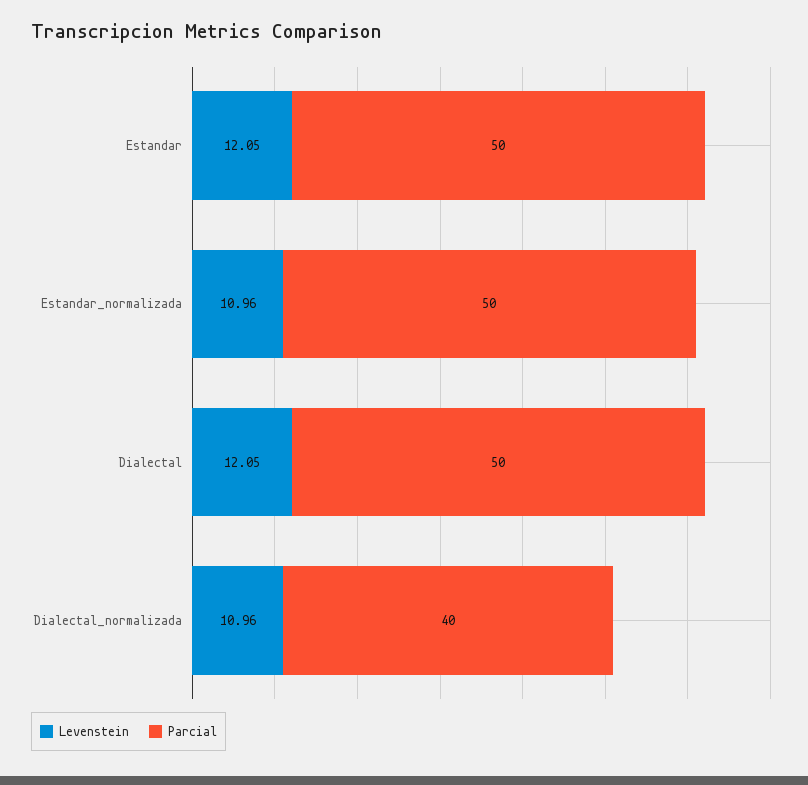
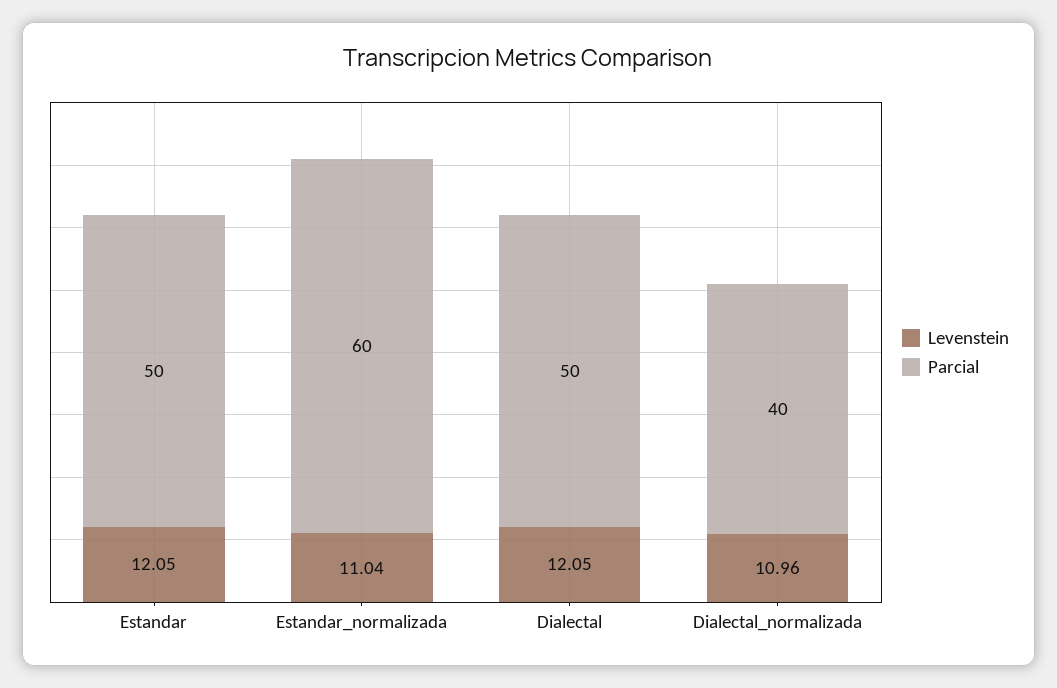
  {
    "Levenstein": {
      "Estandar": 12.05,
-     "Estandar_normalizada": 10.96,
+     "Estandar_normalizada": 11.04,
      "Dialectal": 12.05,
      "Dialectal_normalizada": 10.96
    },
    "Parcial": {
      "Estandar": 50,
-     "Estandar_normalizada": 50,
+     "Estandar_normalizada": 60,
      "Dialectal": 50,
      "Dialectal_normalizada": 40
    }
  }

